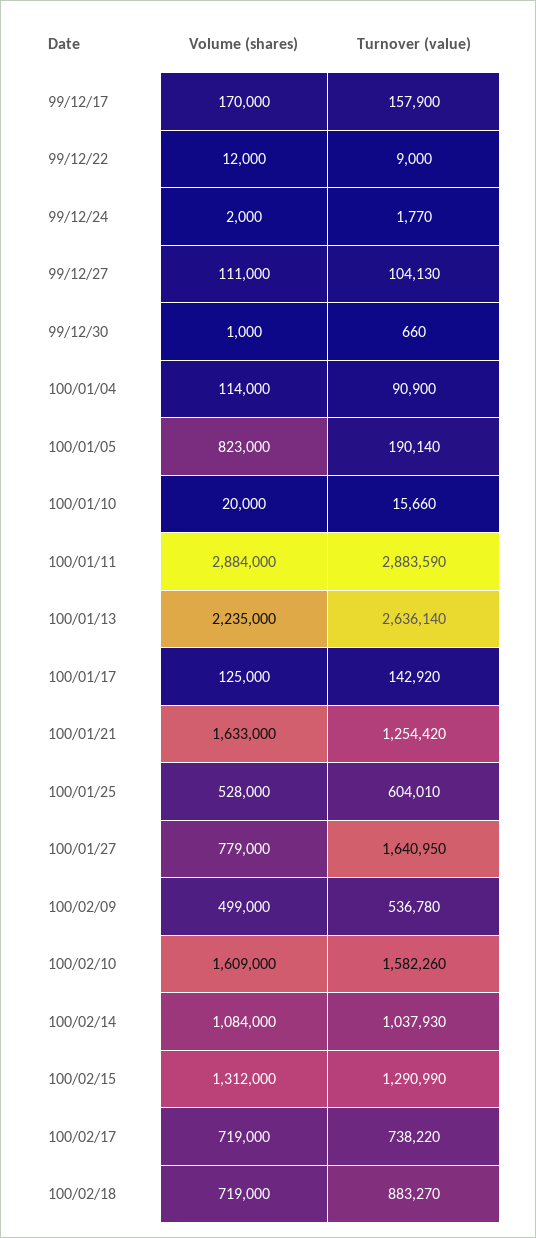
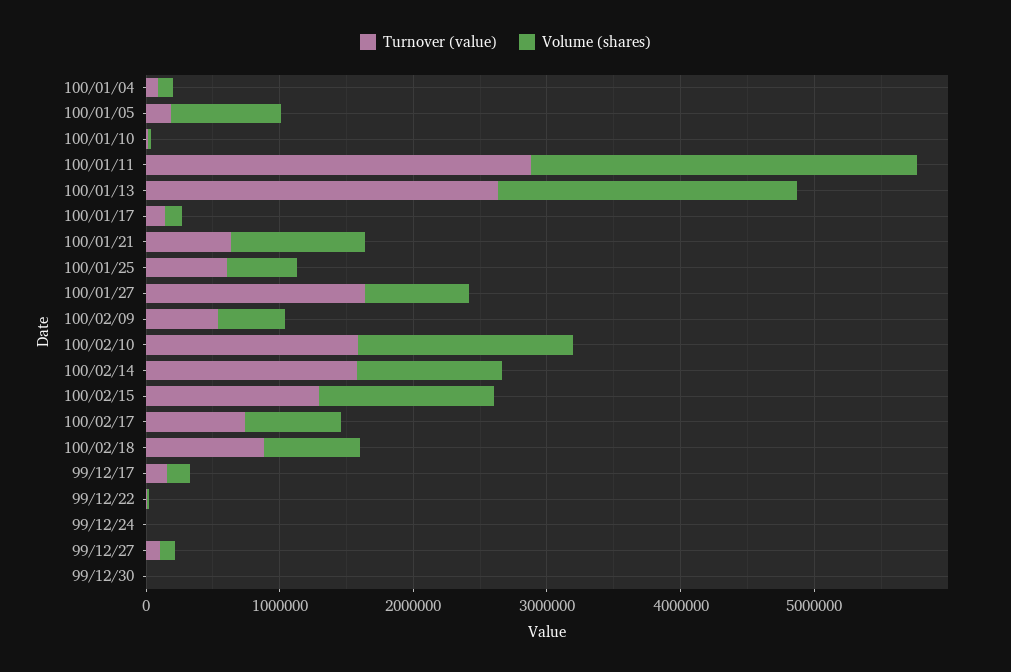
  {
    "Volume (shares)": {
      "99/12/17": 170000,
      "99/12/22": 12000,
      "99/12/24": 2000,
      "99/12/27": 111000,
      "99/12/30": 1000,
      "100/01/04": 114000,
      "100/01/05": 823000,
      "100/01/10": 20000,
      "100/01/11": 2884000,
      "100/01/13": 2235000,
      "100/01/17": 125000,
-     "100/01/21": 1633000,
+     "100/01/21": 1000000,
      "100/01/25": 528000,
      "100/01/27": 779000,
      "100/02/09": 499000,
      "100/02/10": 1609000,
      "100/02/14": 1084000,
      "100/02/15": 1312000,
      "100/02/17": 719000,
      "100/02/18": 719000
    },
    "Turnover (value)": {
      "99/12/17": 157900,
      "99/12/22": 9000,
      "99/12/24": 1770,
      "99/12/27": 104130,
      "99/12/30": 660,
      "100/01/04": 90900,
      "100/01/05": 190140,
      "100/01/10": 15660,
      "100/01/11": 2883590,
      "100/01/13": 2636140,
      "100/01/17": 142920,
-     "100/01/21": 1254420,
+     "100/01/21": 600000,
      "100/01/25": 604010,
      "100/01/27": 1640950,
      "100/02/09": 536780,
      "100/02/10": 1582260,
-     "100/02/14": 1037930,
+     "100/02/14": 1600000,
      "100/02/15": 1290990,
      "100/02/17": 738220,
      "100/02/18": 883270
    }
  }

